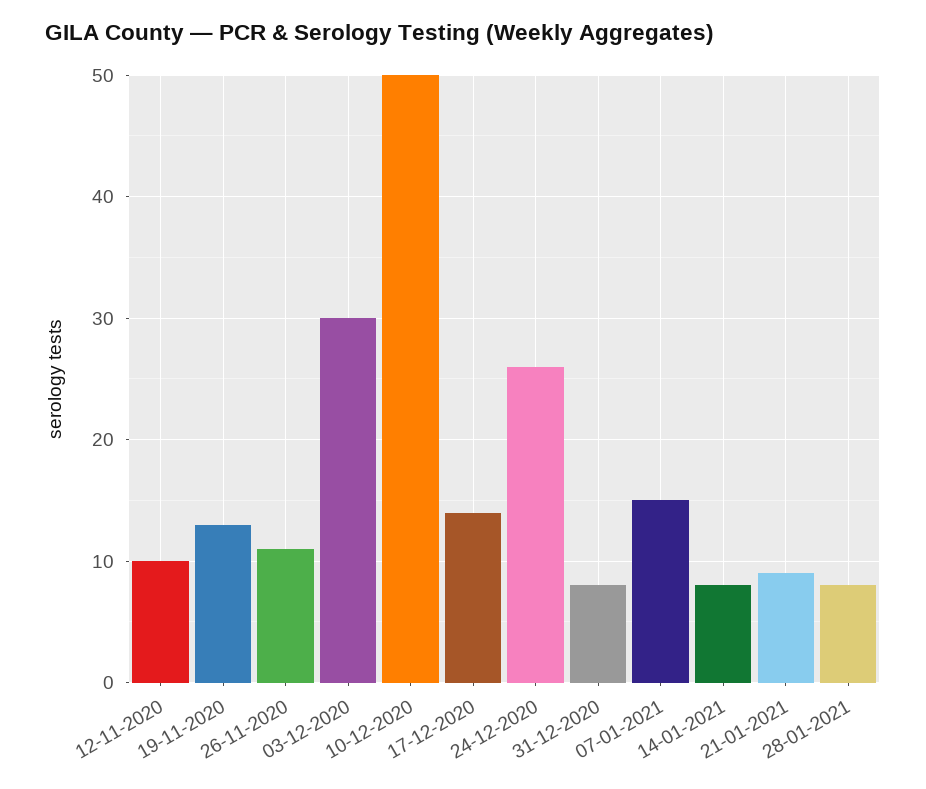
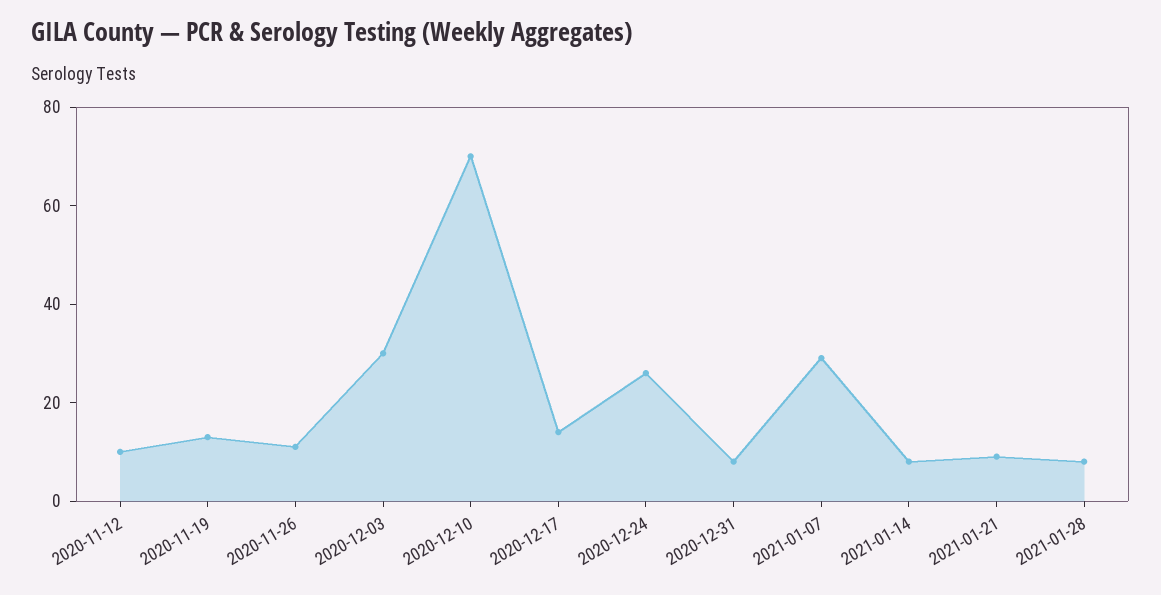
  {
    "12-11-2020": 10,
    "19-11-2020": 13,
    "26-11-2020": 11,
    "03-12-2020": 30,
-   "10-12-2020": 50,
+   "10-12-2020": 70,
    "17-12-2020": 14,
    "24-12-2020": 26,
    "31-12-2020": 8,
-   "07-01-2021": 15,
+   "07-01-2021": 30,
    "14-01-2021": 8,
    "21-01-2021": 9,
    "28-01-2021": 8
  }

